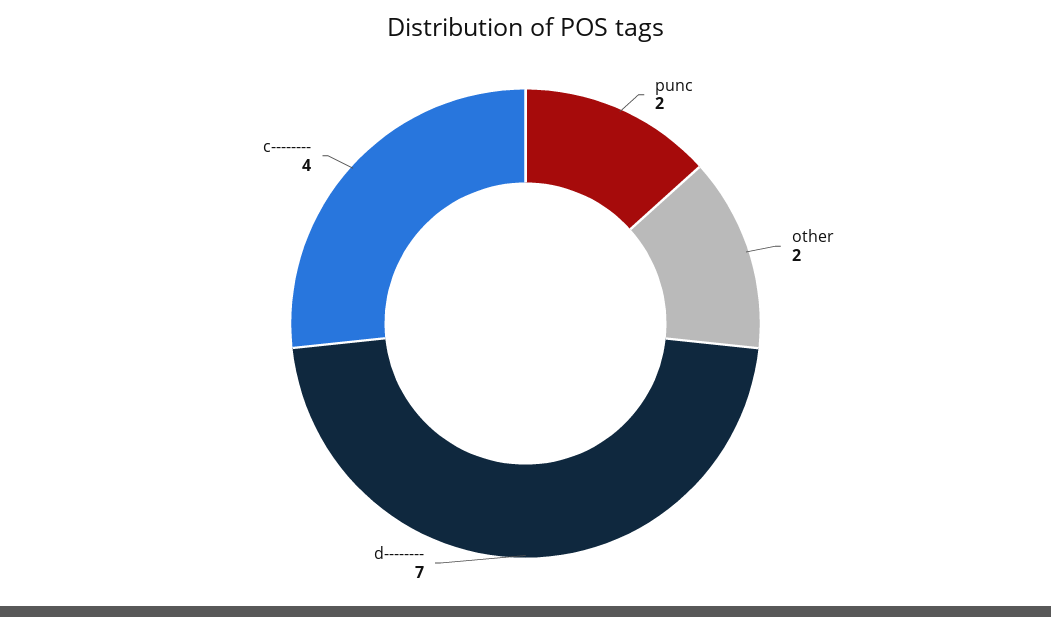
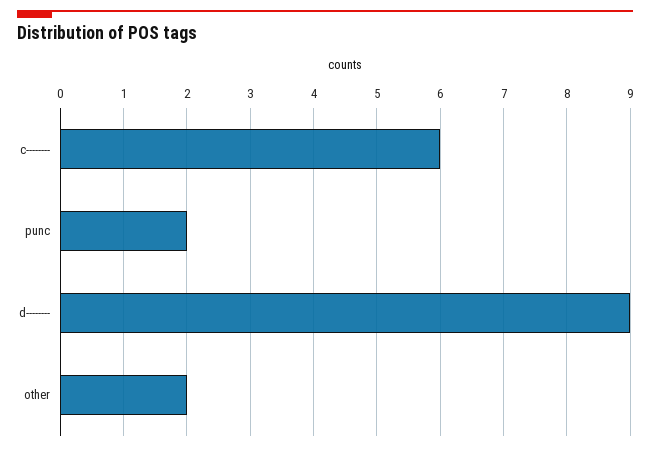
  {
    "punc": 2,
    "other": 2,
-   "d--------": 7,
+   "d--------": 9,
-   "c--------": 4
+   "c--------": 6
  }

